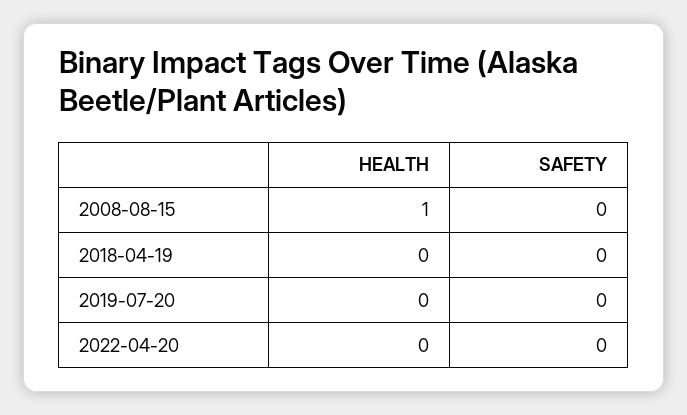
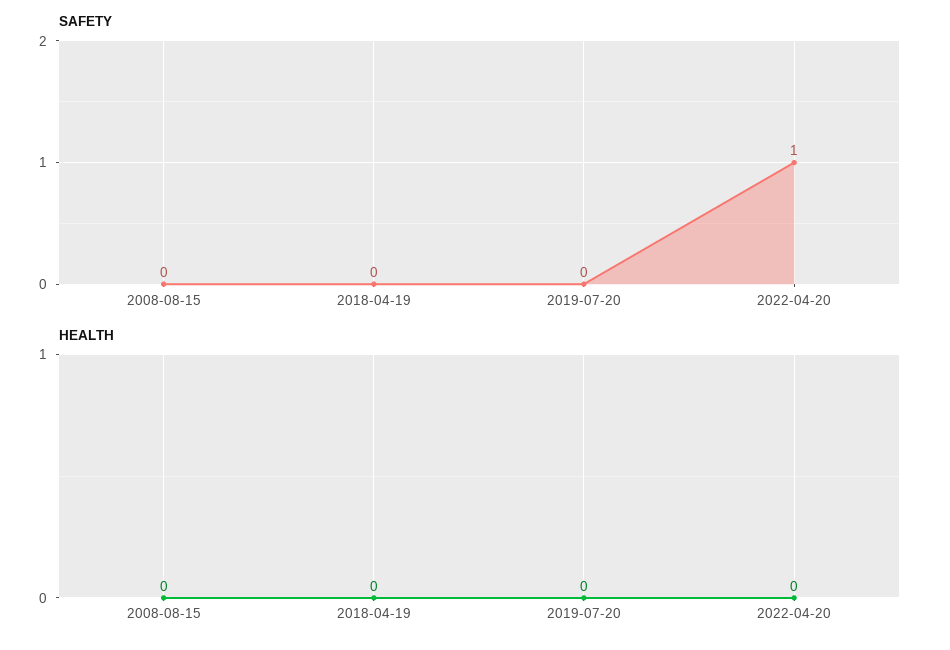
  {
    "HEALTH": {
-     "2008-08-15": 1,
+     "2008-08-15": 0,
      "2018-04-19": 0,
      "2019-07-20": 0,
      "2022-04-20": 0
    },
    "SAFETY": {
      "2008-08-15": 0,
      "2018-04-19": 0,
      "2019-07-20": 0,
-     "2022-04-20": 0
+     "2022-04-20": 1
    }
  }

